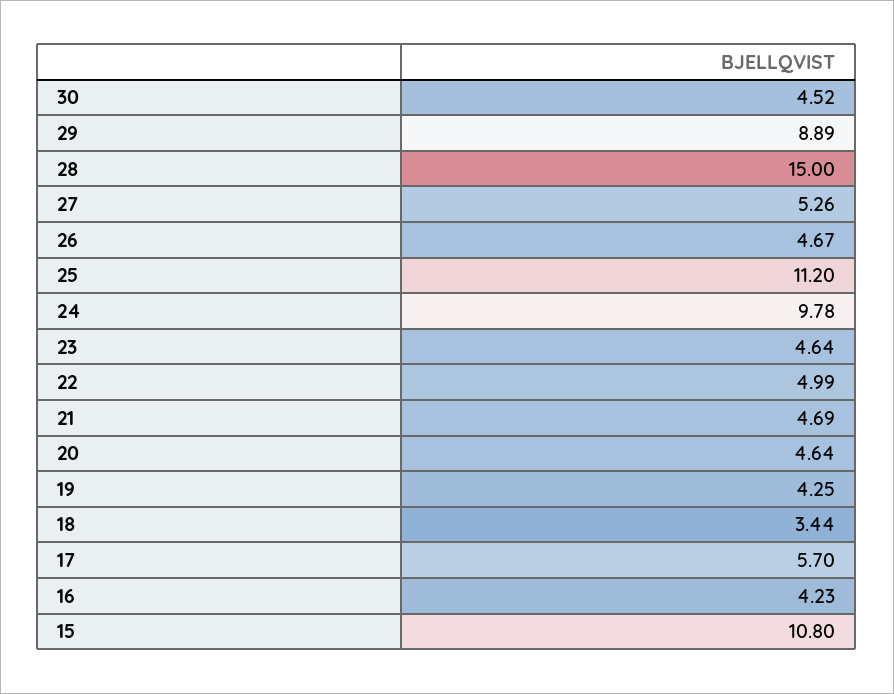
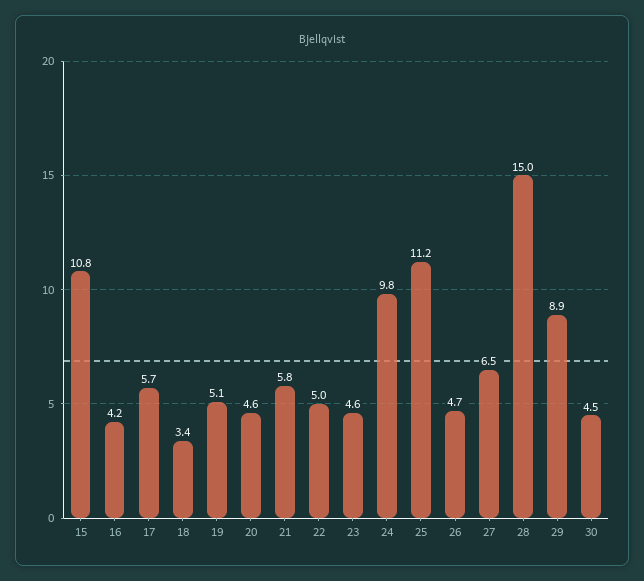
  {
    "30": 4.52,
    "29": 8.89,
    "28": 15,
-   "27": 5.26,
+   "27": 6.5,
    "26": 4.67,
    "25": 11.2,
    "24": 9.78,
    "23": 4.64,
    "22": 4.99,
-   "21": 4.69,
+   "21": 5.8,
    "20": 4.64,
-   "19": 4.25,
+   "19": 5.1,
    "18": 3.44,
    "17": 5.7,
    "16": 4.23,
    "15": 10.8
  }

